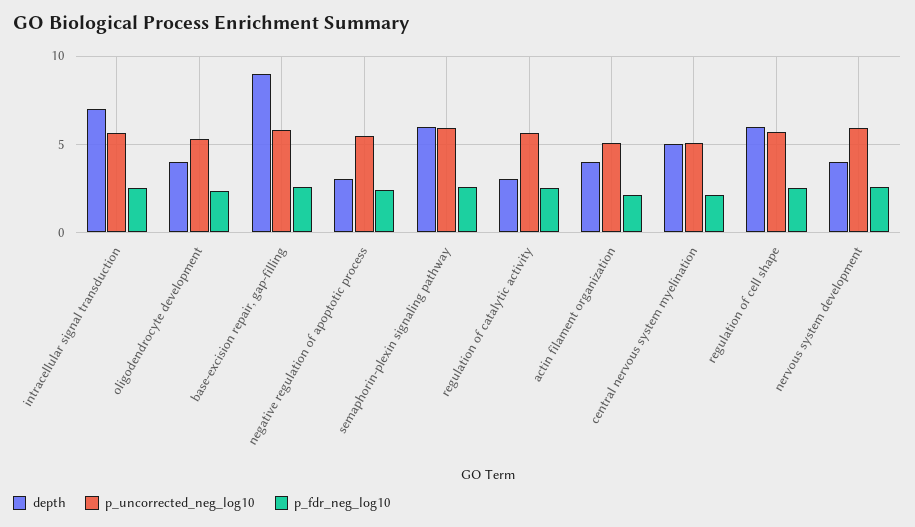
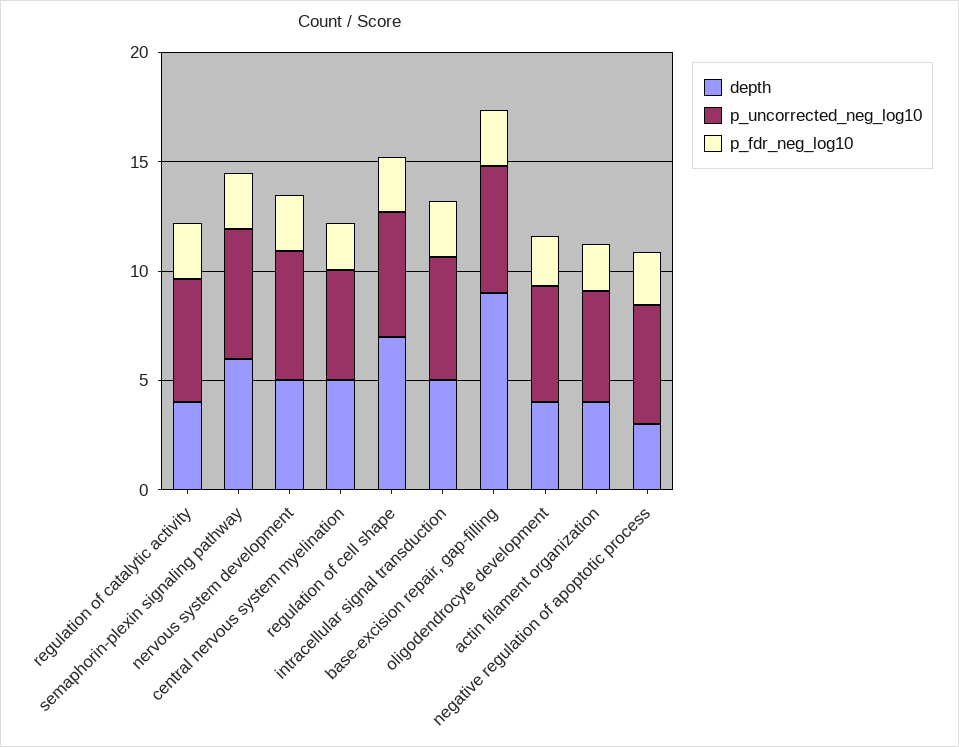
  {
    "depth": {
-     "intracellular signal transduction": 7,
+     "intracellular signal transduction": 5,
      "oligodendrocyte development": 4,
      "base-excision repair, gap-filling": 9,
      "negative regulation of apoptotic process": 3,
      "semaphorin-plexin signaling pathway": 6,
-     "regulation of catalytic activity": 3,
+     "regulation of catalytic activity": 4,
      "actin filament organization": 4,
      "central nervous system myelination": 5,
-     "regulation of cell shape": 6,
+     "regulation of cell shape": 7,
-     "nervous system development": 4
+     "nervous system development": 5
    },
    "p_uncorrected_neg_log10": {
      "intracellular signal transduction": 5.5,
      "oligodendrocyte development": 5.5,
      "base-excision repair, gap-filling": 6,
      "negative regulation of apoptotic process": 5.5,
      "semaphorin-plexin signaling pathway": 6,
      "regulation of catalytic activity": 5.5,
      "actin filament organization": 5,
      "central nervous system myelination": 5,
      "regulation of cell shape": 5.5,
      "nervous system development": 6
    },
    "p_fdr_neg_log10": {
      "intracellular signal transduction": 2.5,
      "oligodendrocyte development": 2.5,
      "base-excision repair, gap-filling": 2.5,
      "negative regulation of apoptotic process": 2.5,
      "semaphorin-plexin signaling pathway": 2.5,
      "regulation of catalytic activity": 2.5,
      "actin filament organization": 2,
      "central nervous system myelination": 2,
      "regulation of cell shape": 2.5,
      "nervous system development": 2.5
    }
  }

